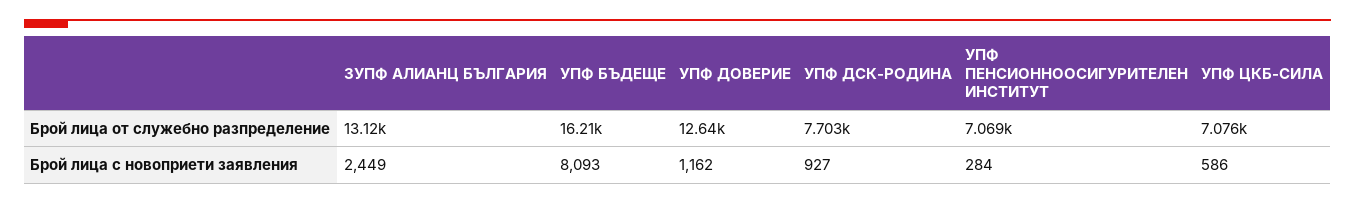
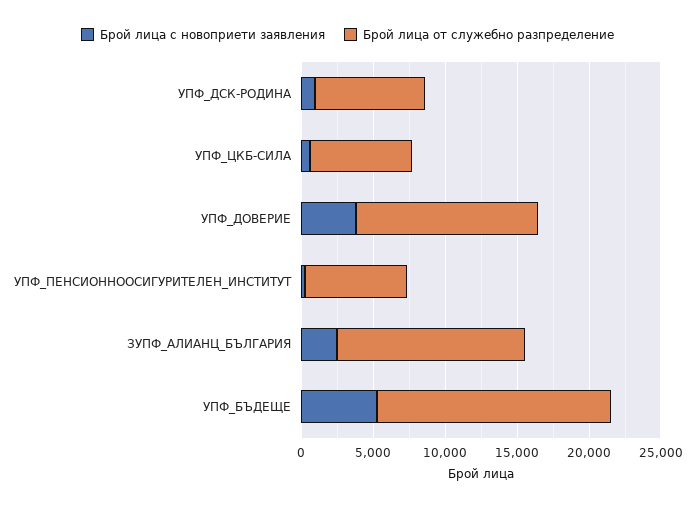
  {
    "Брой лица от служебно разпределение": {
      "ЗУПФ АЛИАНЦ БЪЛГАРИЯ": 13120,
      "УПФ БЪДЕЩЕ": 16210,
      "УПФ ДОВЕРИЕ": 12640,
      "УПФ ДСК-РОДИНА": 7703,
      "УПФ ПЕНСИОННООСИГУРИТЕЛЕН ИНСТИТУТ": 7069,
      "УПФ ЦКБ-СИЛА": 7076
    },
    "Брой лица с новоприети заявления": {
      "ЗУПФ АЛИАНЦ БЪЛГАРИЯ": 2449,
-     "УПФ БЪДЕЩЕ": 8093,
+     "УПФ БЪДЕЩЕ": 5000,
-     "УПФ ДОВЕРИЕ": 1162,
+     "УПФ ДОВЕРИЕ": 4000,
      "УПФ ДСК-РОДИНА": 927,
      "УПФ ПЕНСИОННООСИГУРИТЕЛЕН ИНСТИТУТ": 284,
      "УПФ ЦКБ-СИЛА": 586
    }
  }

